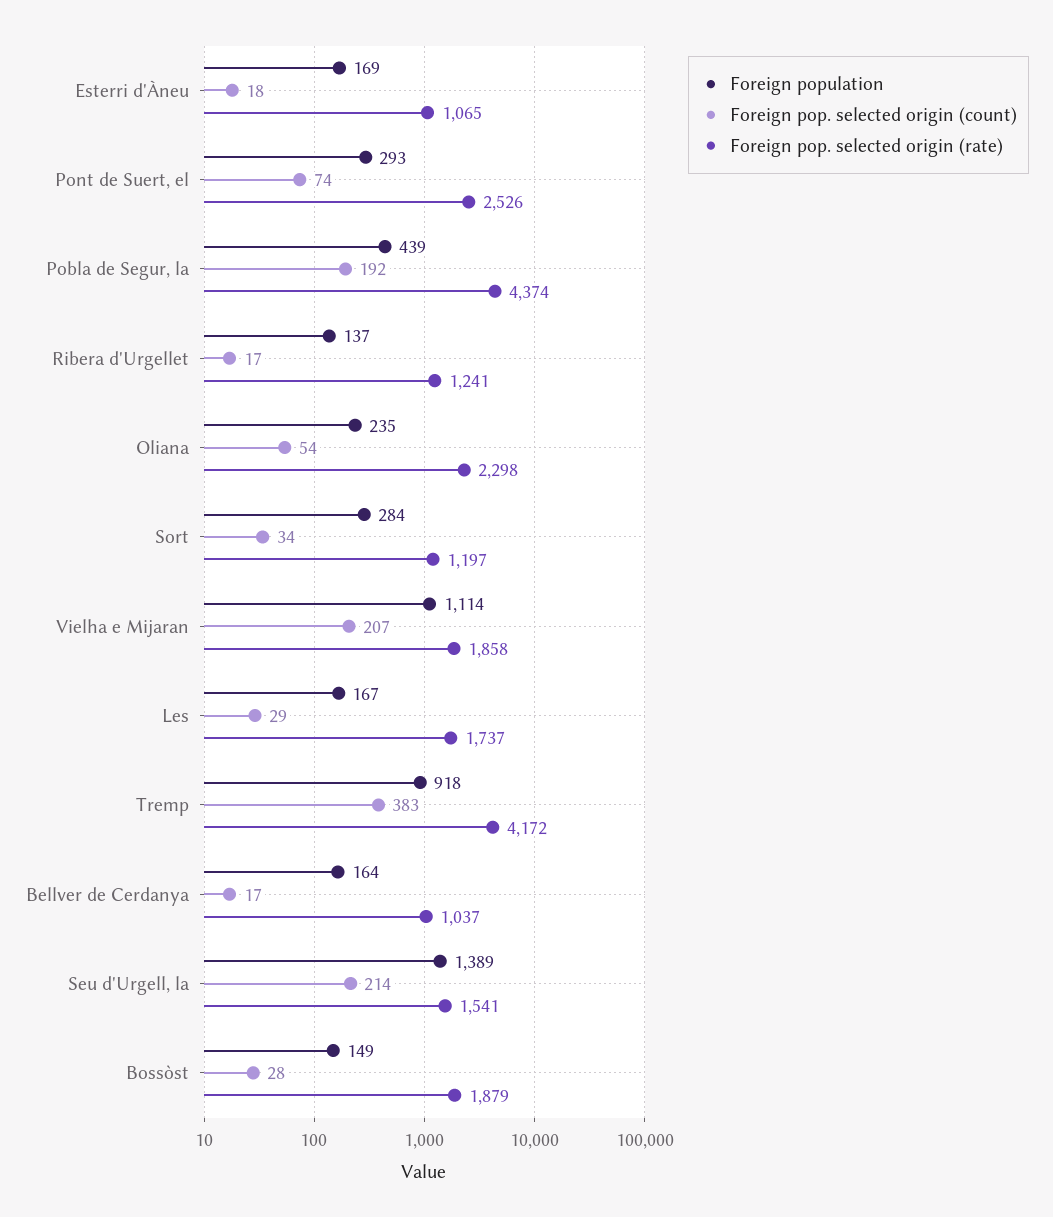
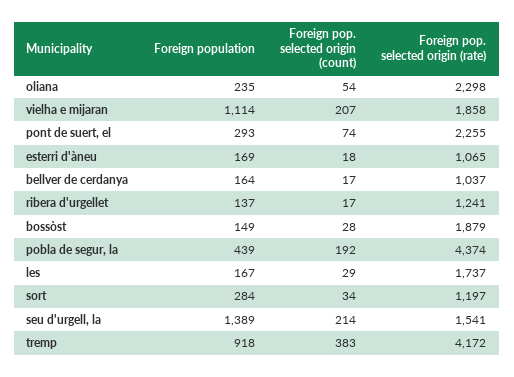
  {
    "Foreign population": {
      "Esterri d'Àneu": 169,
      "Pont de Suert, el": 293,
      "Pobla de Segur, la": 439,
      "Ribera d'Urgellet": 137,
      "Oliana": 235,
      "Sort": 284,
      "Vielha e Mijaran": 1114,
      "Les": 167,
      "Tremp": 918,
      "Bellver de Cerdanya": 164,
      "Seu d'Urgell, la": 1389,
      "Bossòst": 149
    },
    "Foreign pop. selected origin (count)": {
      "Esterri d'Àneu": 18,
      "Pont de Suert, el": 74,
      "Pobla de Segur, la": 192,
      "Ribera d'Urgellet": 17,
      "Oliana": 54,
      "Sort": 34,
      "Vielha e Mijaran": 207,
      "Les": 29,
      "Tremp": 383,
      "Bellver de Cerdanya": 17,
      "Seu d'Urgell, la": 214,
      "Bossòst": 28
    },
    "Foreign pop. selected origin (rate)": {
      "Esterri d'Àneu": 1065,
-     "Pont de Suert, el": 2526,
+     "Pont de Suert, el": 2255,
      "Pobla de Segur, la": 4374,
      "Ribera d'Urgellet": 1241,
      "Oliana": 2298,
      "Sort": 1197,
      "Vielha e Mijaran": 1858,
      "Les": 1737,
      "Tremp": 4172,
      "Bellver de Cerdanya": 1037,
      "Seu d'Urgell, la": 1541,
      "Bossòst": 1879
    }
  }

